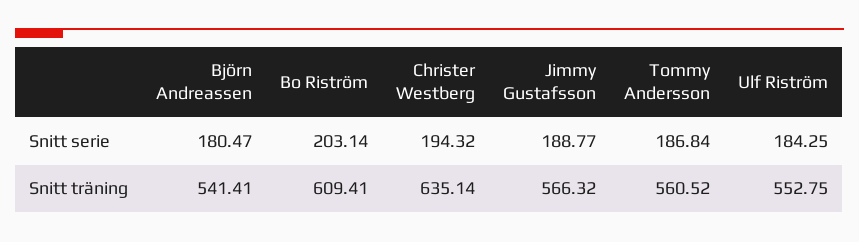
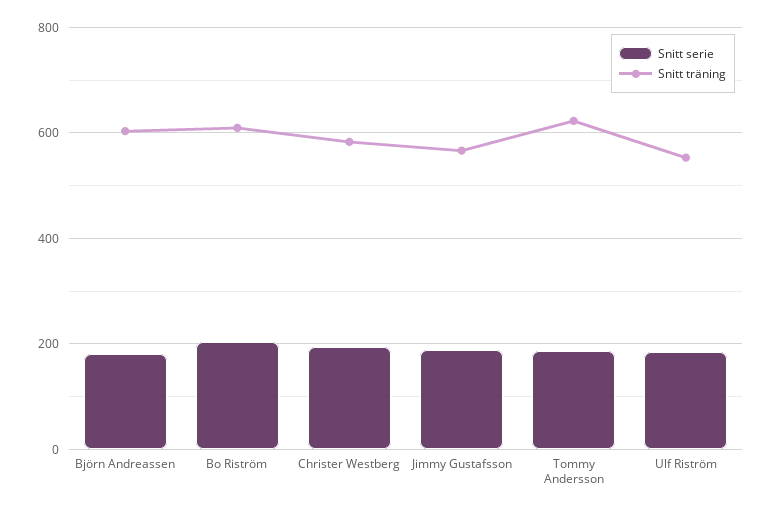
  {
    "Snitt serie": {
      "Björn Andreassen": 180.47,
      "Bo Riström": 203.14,
      "Christer Westberg": 194.32,
      "Jimmy Gustafsson": 188.77,
      "Tommy Andersson": 186.84,
      "Ulf Riström": 184.25
    },
    "Snitt träning": {
-     "Björn Andreassen": 541.41,
+     "Björn Andreassen": 600,
      "Bo Riström": 609.41,
-     "Christer Westberg": 635.14,
+     "Christer Westberg": 580,
      "Jimmy Gustafsson": 566.32,
-     "Tommy Andersson": 560.52,
+     "Tommy Andersson": 620,
      "Ulf Riström": 552.75
    }
  }

